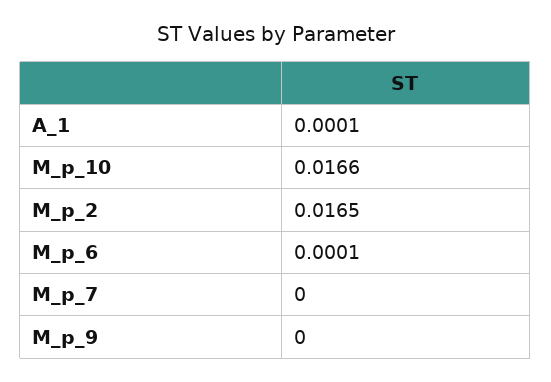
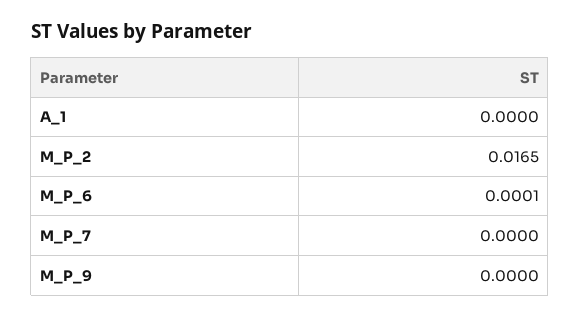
  {
-   "A_1": 0.0001,
+   "A_1": 0,
-   "M_p_10": 0.0166,
    "M_p_2": 0.0165,
    "M_p_6": 0.0001,
    "M_p_7": 0,
    "M_p_9": 0
  }

